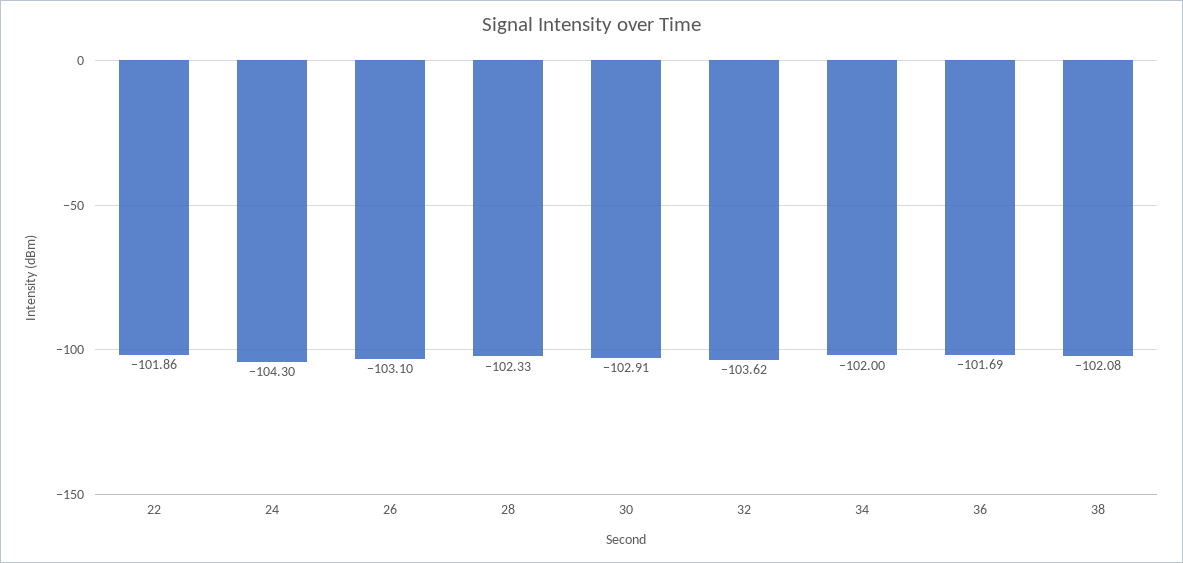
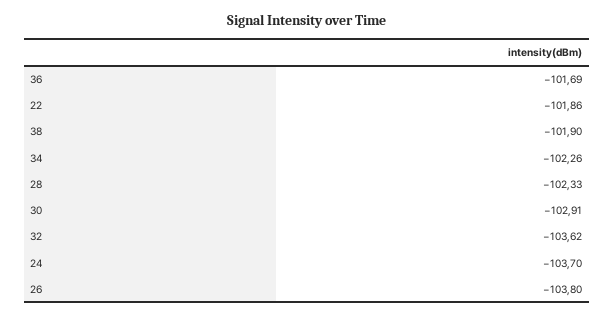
  {
    "22": -101.86,
-   "24": -104.3,
+   "24": -103.7,
-   "26": -103.1,
+   "26": -103.8,
    "28": -102.33,
    "30": -102.91,
    "32": -103.62,
-   "34": -102,
+   "34": -102.26,
    "36": -101.69,
-   "38": -102.08
+   "38": -101.9
  }

